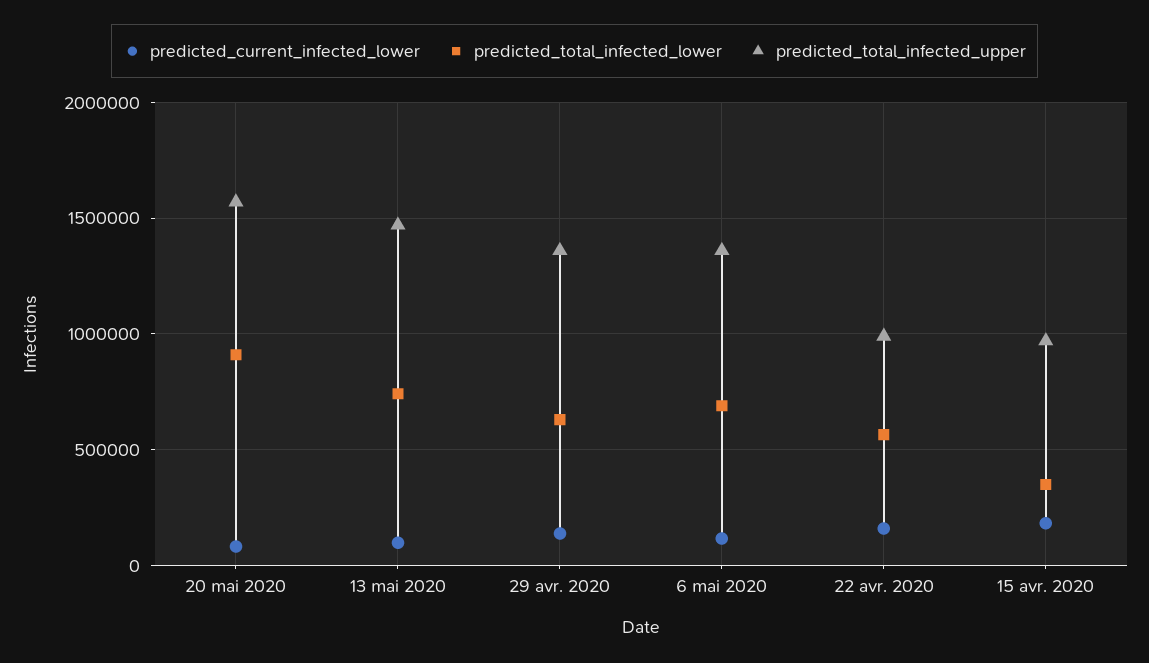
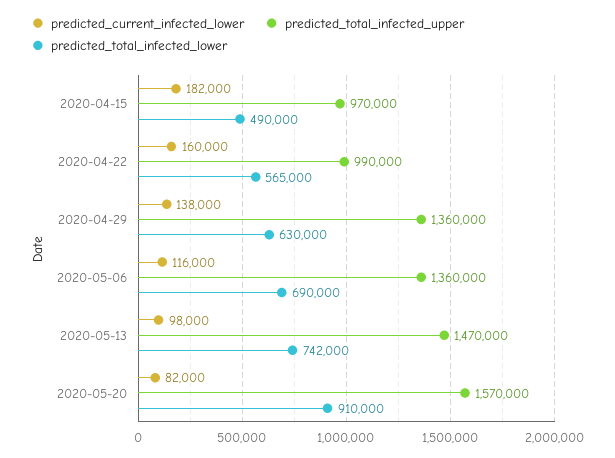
  {
    "predicted_current_infected_lower": {
      "20 mai 2020": 82000,
      "13 mai 2020": 98000,
      "29 avr. 2020": 138000,
      "6 mai 2020": 116000,
      "22 avr. 2020": 160000,
      "15 avr. 2020": 182000
    },
    "predicted_total_infected_lower": {
      "20 mai 2020": 910000,
      "13 mai 2020": 742000,
      "29 avr. 2020": 630000,
      "6 mai 2020": 690000,
      "22 avr. 2020": 565000,
-     "15 avr. 2020": 350000
+     "15 avr. 2020": 490000
    },
    "predicted_total_infected_upper": {
      "20 mai 2020": 1570000,
      "13 mai 2020": 1470000,
      "29 avr. 2020": 1360000,
      "6 mai 2020": 1360000,
      "22 avr. 2020": 990000,
      "15 avr. 2020": 970000
    }
  }

